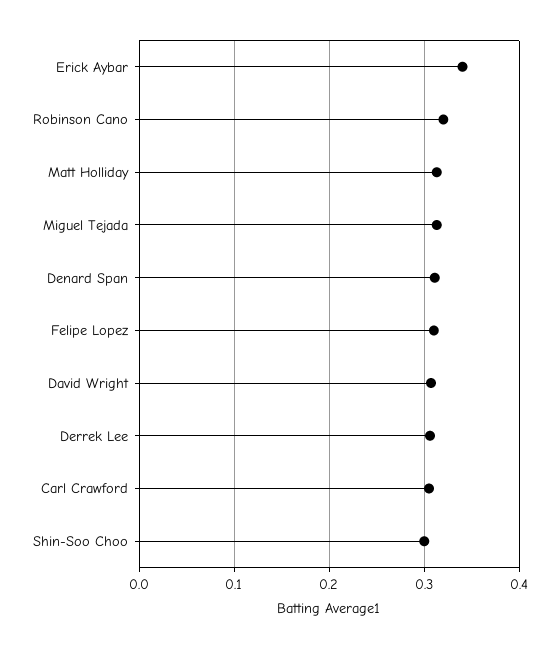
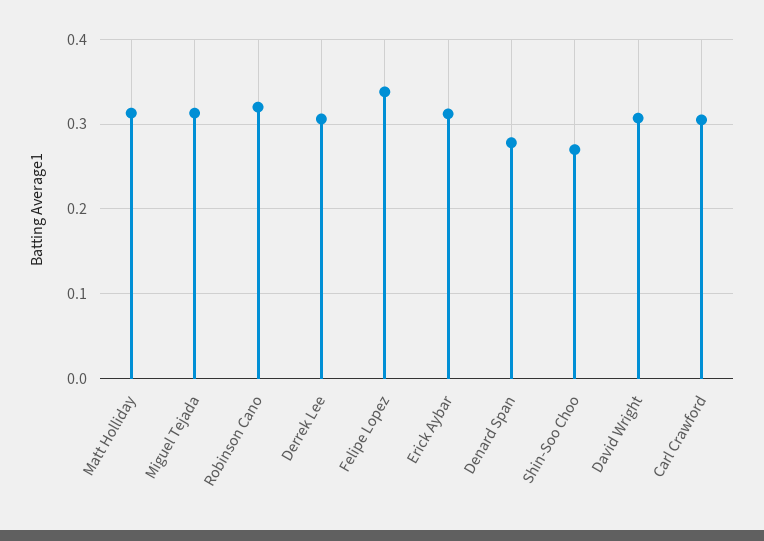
  {
-   "Erick Aybar": 0.34,
+   "Erick Aybar": 0.31,
    "Robinson Cano": 0.32,
    "Matt Holliday": 0.31,
    "Miguel Tejada": 0.31,
-   "Denard Span": 0.31,
+   "Denard Span": 0.28,
-   "Felipe Lopez": 0.31,
+   "Felipe Lopez": 0.34,
    "David Wright": 0.31,
    "Derrek Lee": 0.31,
    "Carl Crawford": 0.31,
-   "Shin-Soo Choo": 0.3
+   "Shin-Soo Choo": 0.27
  }

